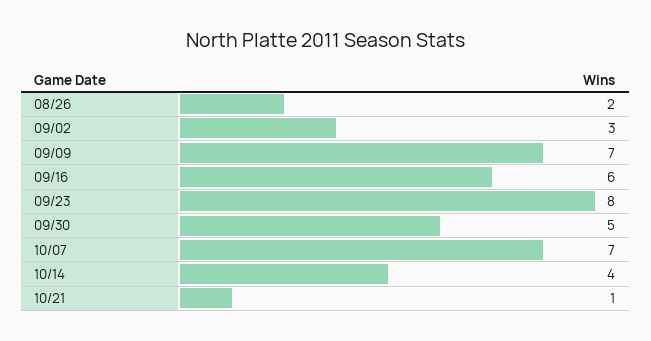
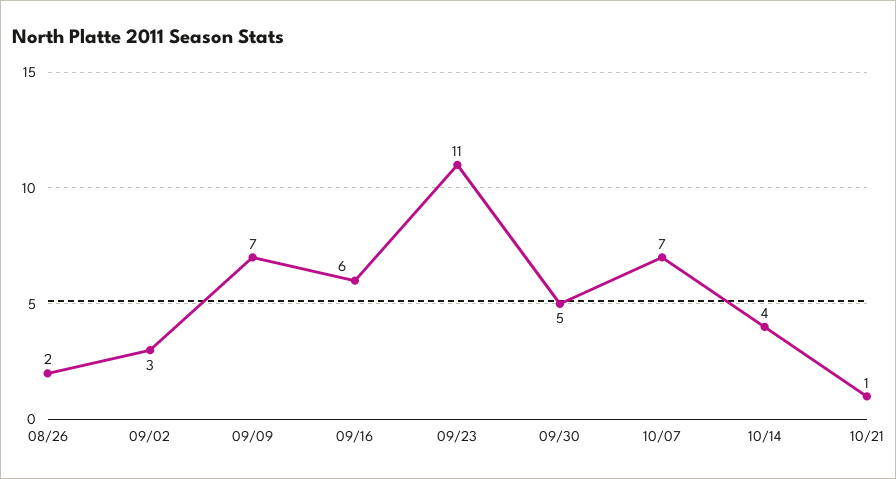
  {
    "08/26": 2,
    "09/02": 3,
    "09/09": 7,
    "09/16": 6,
-   "09/23": 8,
+   "09/23": 11,
    "09/30": 5,
    "10/07": 7,
    "10/14": 4,
    "10/21": 1
  }

